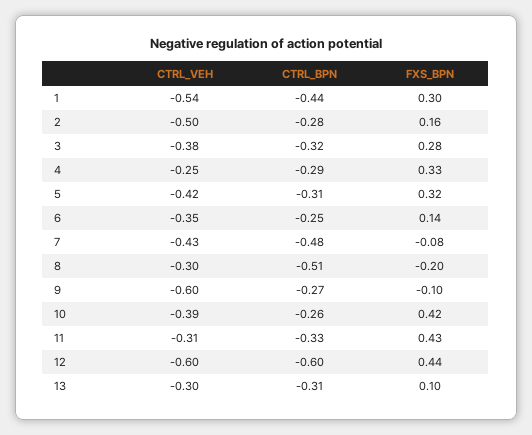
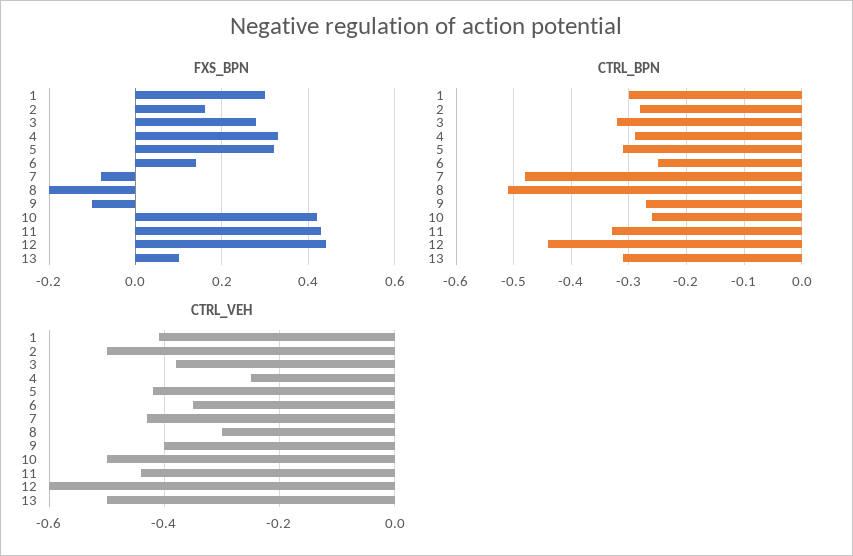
  {
    "CTRL_VEH": {
-     "1": -0.54,
+     "1": -0.4,
      "2": -0.5,
      "3": -0.38,
      "4": -0.25,
      "5": -0.42,
      "6": -0.35,
      "7": -0.43,
      "8": -0.3,
-     "9": -0.6,
+     "9": -0.4,
-     "10": -0.39,
+     "10": -0.5,
-     "11": -0.31,
+     "11": -0.45,
      "12": -0.6,
-     "13": -0.3
+     "13": -0.5
    },
    "CTRL_BPN": {
-     "1": -0.44,
+     "1": -0.3,
      "2": -0.28,
      "3": -0.32,
      "4": -0.29,
      "5": -0.31,
      "6": -0.25,
      "7": -0.48,
      "8": -0.51,
      "9": -0.27,
      "10": -0.26,
      "11": -0.33,
-     "12": -0.6,
+     "12": -0.45,
      "13": -0.31
    },
    "FXS_BPN": {
      "1": 0.3,
      "2": 0.16,
      "3": 0.28,
      "4": 0.33,
      "5": 0.32,
      "6": 0.14,
      "7": -0.08,
      "8": -0.2,
      "9": -0.1,
      "10": 0.42,
      "11": 0.43,
      "12": 0.44,
      "13": 0.1
    }
  }

